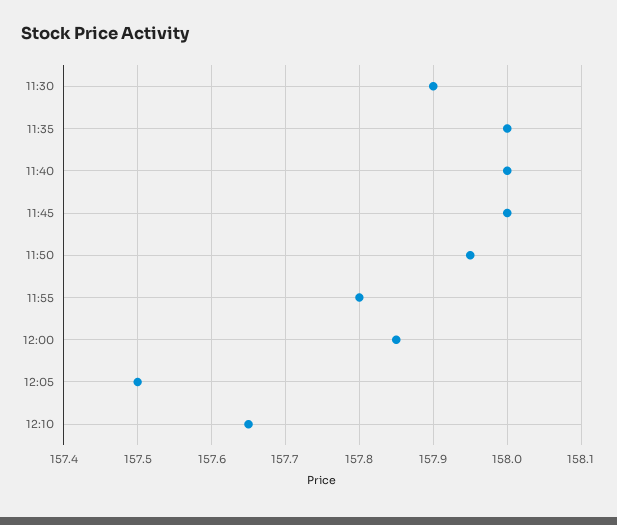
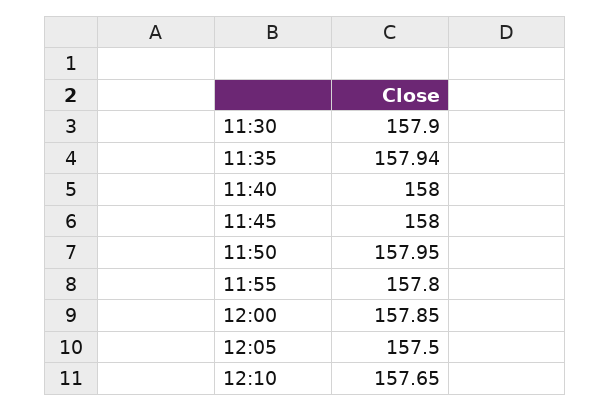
  {
    "11:30": 157.9,
-   "11:35": 158,
+   "11:35": 157.94,
    "11:40": 158,
    "11:45": 158,
    "11:50": 157.95,
    "11:55": 157.8,
    "12:00": 157.85,
    "12:05": 157.5,
    "12:10": 157.65
  }

